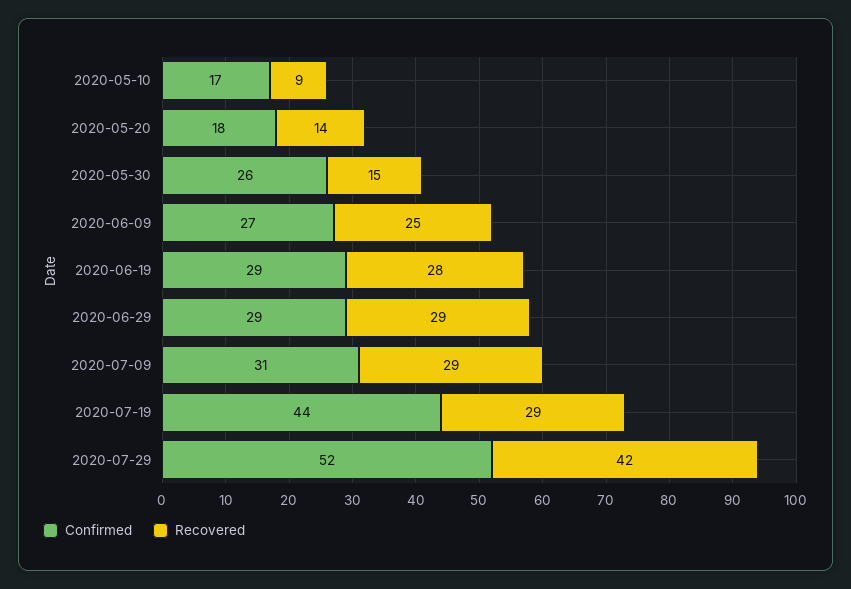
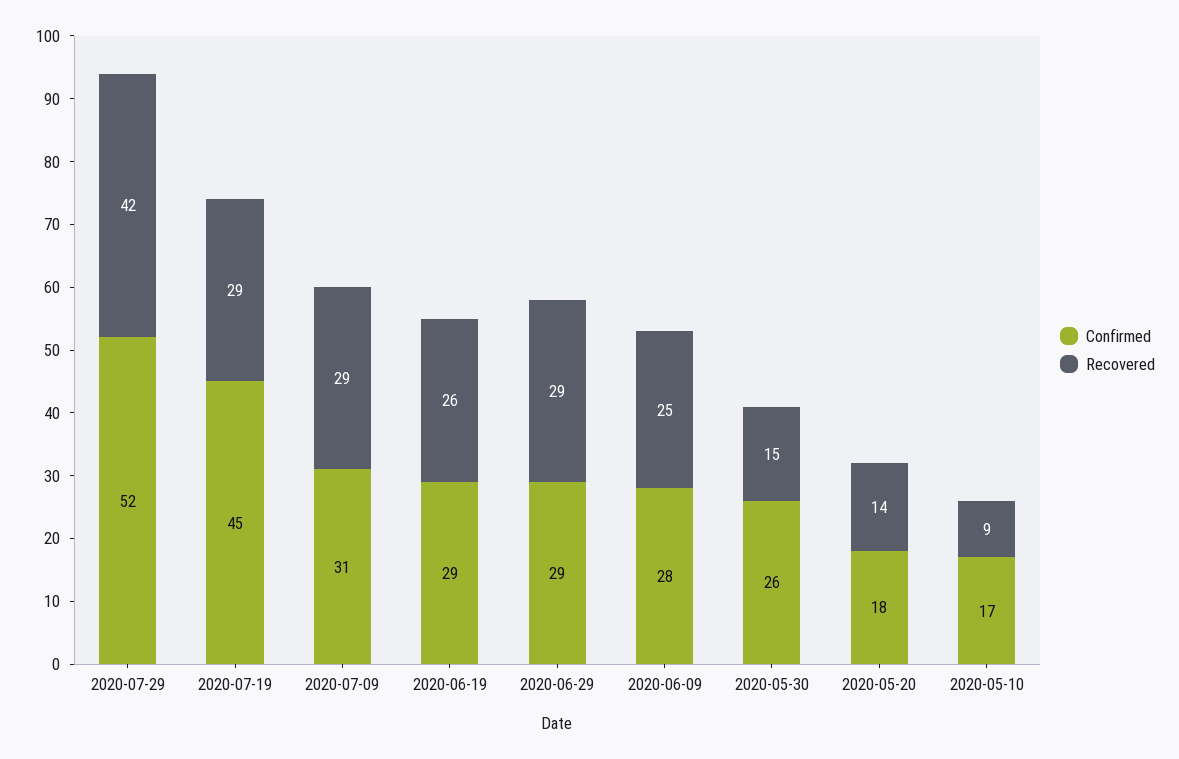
  {
    "Confirmed": {
      "2020-05-10": 17,
      "2020-05-20": 18,
      "2020-05-30": 26,
-     "2020-06-09": 27,
+     "2020-06-09": 28,
      "2020-06-19": 29,
      "2020-06-29": 29,
      "2020-07-09": 31,
-     "2020-07-19": 44,
+     "2020-07-19": 45,
      "2020-07-29": 52
    },
    "Recovered": {
      "2020-05-10": 9,
      "2020-05-20": 14,
      "2020-05-30": 15,
      "2020-06-09": 25,
-     "2020-06-19": 28,
+     "2020-06-19": 26,
      "2020-06-29": 29,
      "2020-07-09": 29,
      "2020-07-19": 29,
      "2020-07-29": 42
    }
  }

